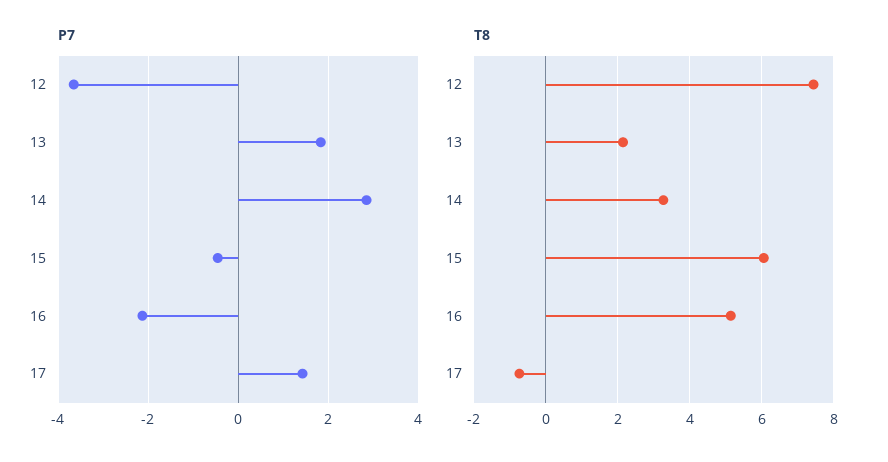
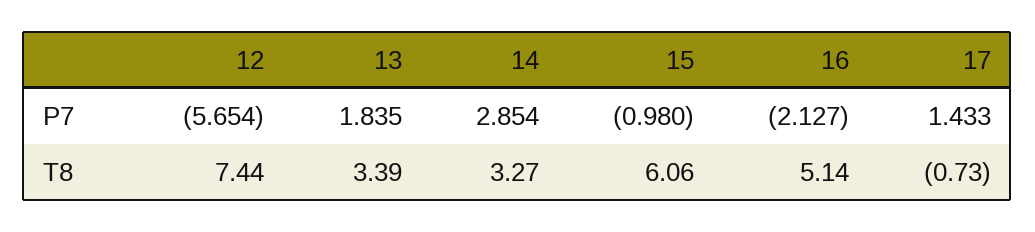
  {
    "P7": {
-     "12": -3.6,
+     "12": -5.654,
      "13": 1.835,
      "14": 2.854,
-     "15": -0.4,
+     "15": -0.98,
      "16": -2.127,
      "17": 1.433
    },
    "T8": {
      "12": 7.44,
-     "13": 2.2,
+     "13": 3.39,
      "14": 3.27,
      "15": 6.06,
      "16": 5.14,
      "17": -0.73
    }
  }

